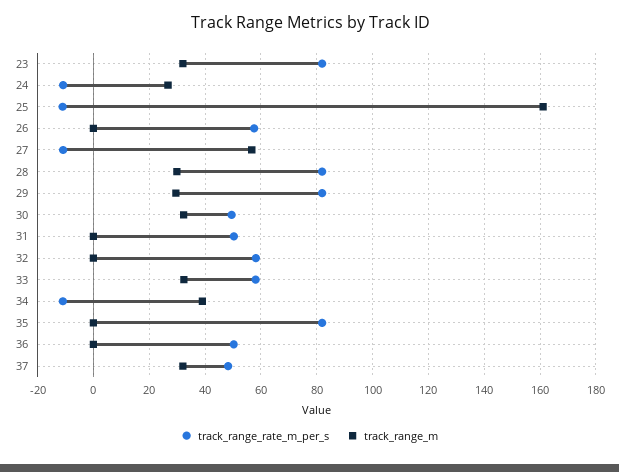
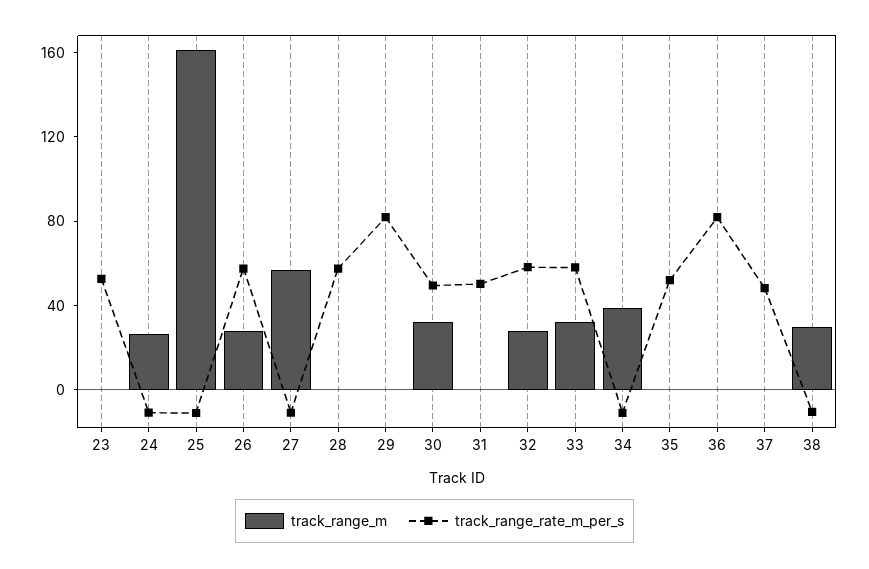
  {
    "track_range_rate_m_per_s": {
-     "23": 82.5,
+     "23": 50,
      "24": -10,
      "25": -10,
      "26": 57.5,
      "27": -10,
-     "28": 82.5,
+     "28": 60,
      "29": 82.5,
      "30": 50,
      "31": 50,
      "32": 57.5,
      "33": 57.5,
      "34": -10,
-     "35": 82.5,
+     "35": 50,
-     "36": 50,
+     "36": 80,
-     "37": 47.5
+     "37": 47.5,
+     "38": -10
    },
    "track_range_m": {
-     "23": 32.5,
+     "23": 0,
      "24": 27.5,
      "25": 160,
-     "26": 0,
+     "26": 30,
      "27": 57.5,
-     "28": 30,
+     "28": 0,
-     "29": 30,
+     "29": 0,
      "30": 32.5,
      "31": 0,
-     "32": 0,
+     "32": 30,
      "33": 32.5,
      "34": 40,
      "35": 0,
      "36": 0,
-     "37": 32.5
+     "37": 0,
+     "38": 30
    }
  }

